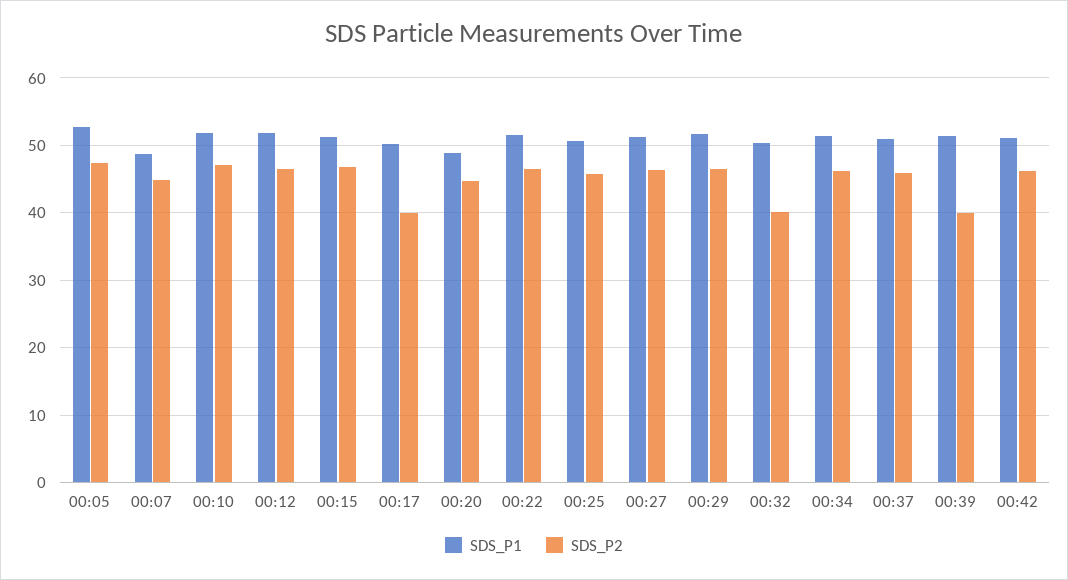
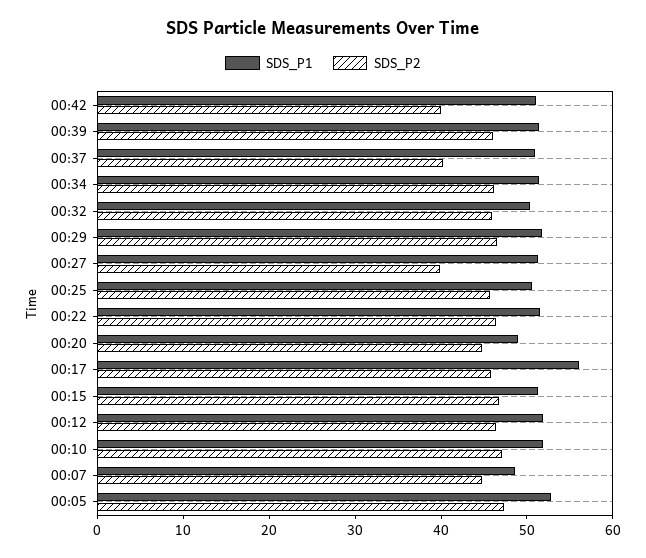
  {
    "SDS_P1": {
      "00:05": 53,
      "00:07": 49,
      "00:10": 52,
      "00:12": 52,
      "00:15": 51,
-     "00:17": 50,
+     "00:17": 56,
      "00:20": 49,
      "00:22": 52,
      "00:25": 51,
      "00:27": 51,
      "00:29": 52,
      "00:32": 50,
      "00:34": 51,
      "00:37": 51,
      "00:39": 51,
      "00:42": 51
    },
    "SDS_P2": {
      "00:05": 47,
      "00:07": 45,
      "00:10": 47,
      "00:12": 46,
      "00:15": 47,
-     "00:17": 40,
+     "00:17": 46,
      "00:20": 45,
      "00:22": 46,
      "00:25": 46,
-     "00:27": 46,
+     "00:27": 40,
      "00:29": 47,
-     "00:32": 40,
+     "00:32": 46,
      "00:34": 46,
-     "00:37": 46,
+     "00:37": 40,
-     "00:39": 40,
+     "00:39": 46,
-     "00:42": 46
+     "00:42": 40
    }
  }

